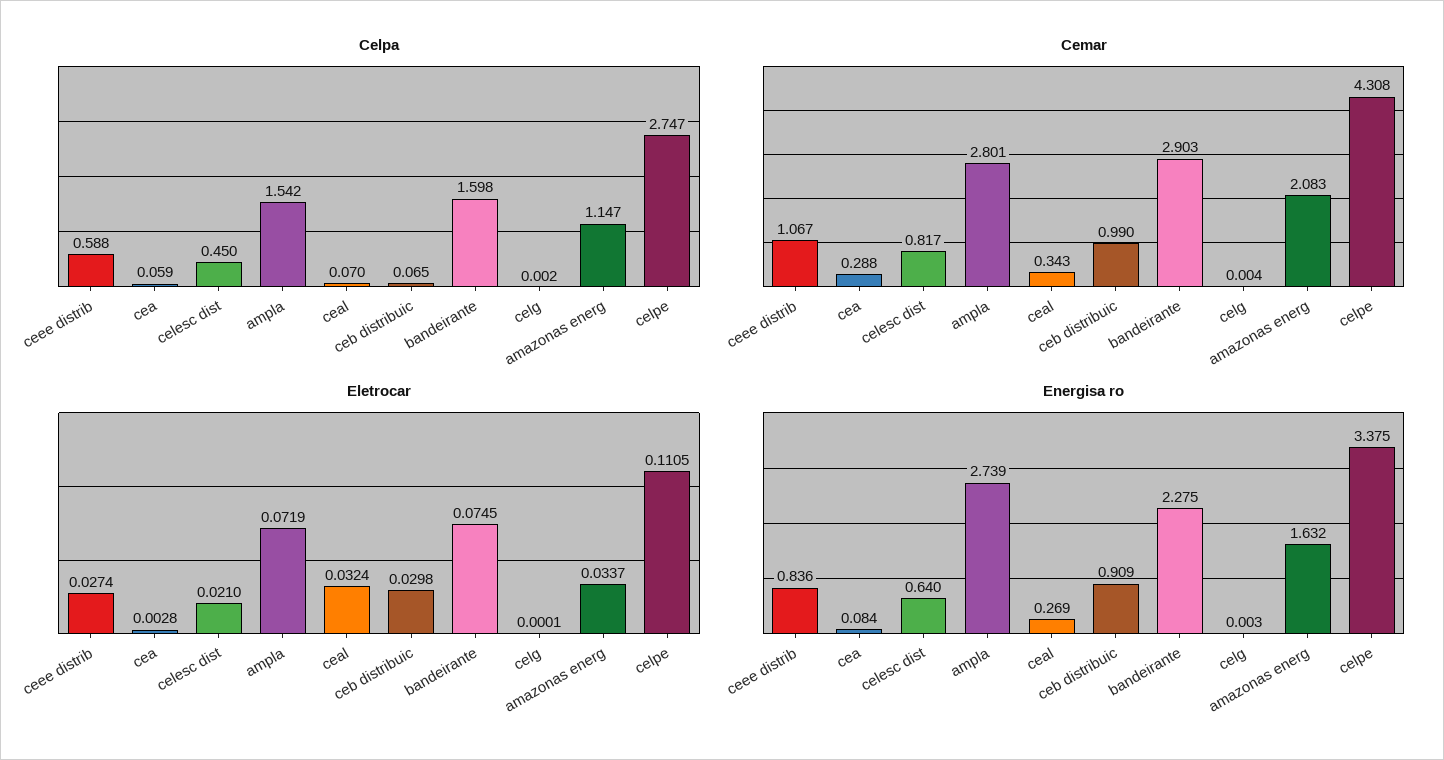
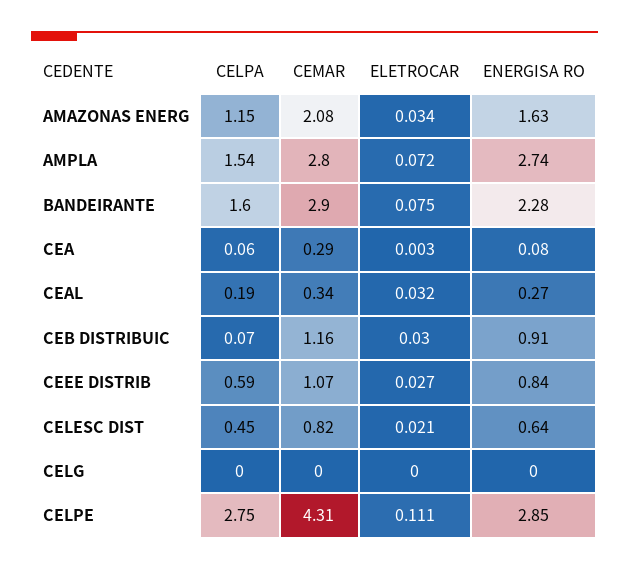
  {
    "Celpa": {
      "ceee distrib": 0.588,
      "cea": 0.059,
      "celesc dist": 0.45,
      "ampla": 1.542,
-     "ceal": 0.07,
+     "ceal": 0.19,
      "ceb distribuic": 0.065,
      "bandeirante": 1.598,
      "celg": 0.002,
      "amazonas energ": 1.147,
      "celpe": 2.747
    },
    "Cemar": {
      "ceee distrib": 1.067,
      "cea": 0.288,
      "celesc dist": 0.817,
      "ampla": 2.801,
      "ceal": 0.343,
-     "ceb distribuic": 0.99,
+     "ceb distribuic": 1.16,
      "bandeirante": 2.903,
      "celg": 0.004,
      "amazonas energ": 2.083,
      "celpe": 4.308
    },
    "Eletrocar": {
      "ceee distrib": 0.0274,
      "cea": 0.0028,
      "celesc dist": 0.021,
      "ampla": 0.0719,
      "ceal": 0.0324,
      "ceb distribuic": 0.0298,
      "bandeirante": 0.0745,
      "celg": 0.0001,
      "amazonas energ": 0.0337,
      "celpe": 0.1105
    },
    "Energisa ro": {
      "ceee distrib": 0.836,
      "cea": 0.084,
      "celesc dist": 0.64,
      "ampla": 2.739,
      "ceal": 0.269,
      "ceb distribuic": 0.909,
      "bandeirante": 2.275,
      "celg": 0.003,
      "amazonas energ": 1.632,
-     "celpe": 3.375
+     "celpe": 2.85
    }
  }

